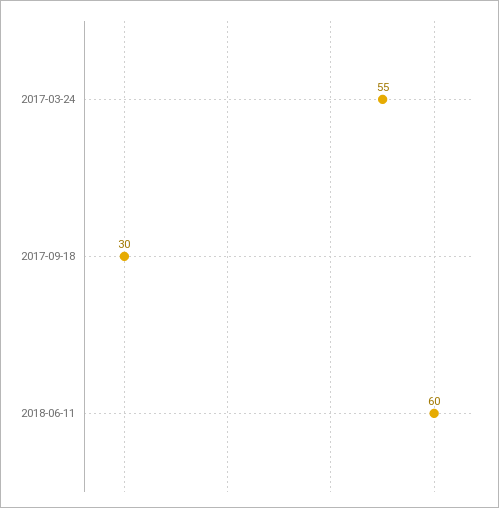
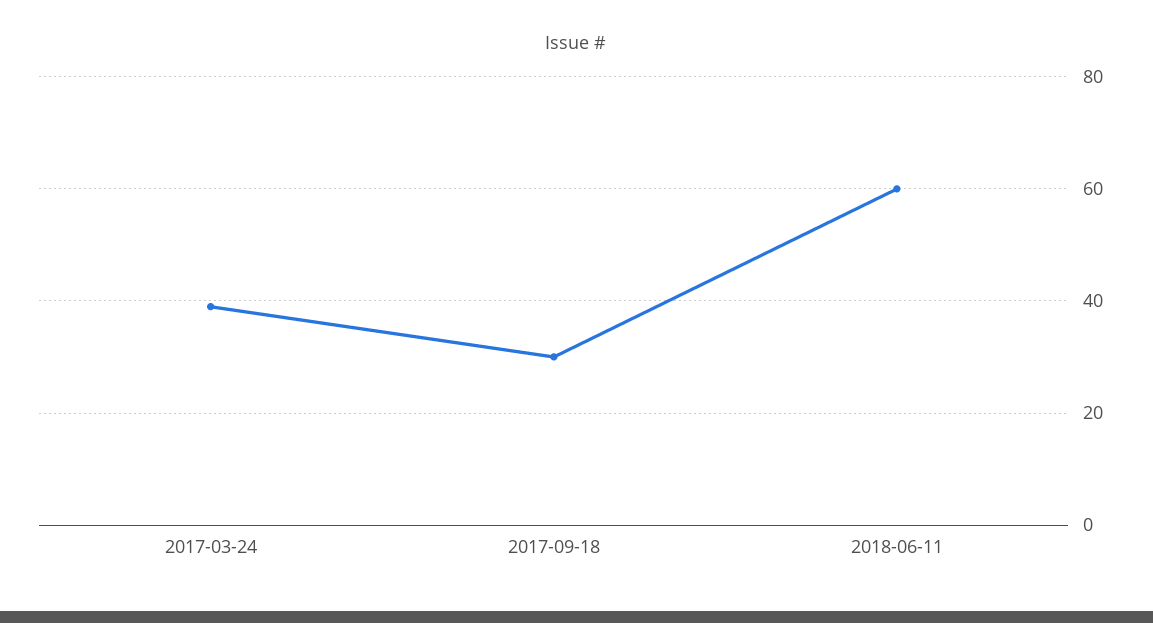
  {
-   "2017-03-24": 55,
+   "2017-03-24": 40,
    "2017-09-18": 30,
    "2018-06-11": 60
  }

